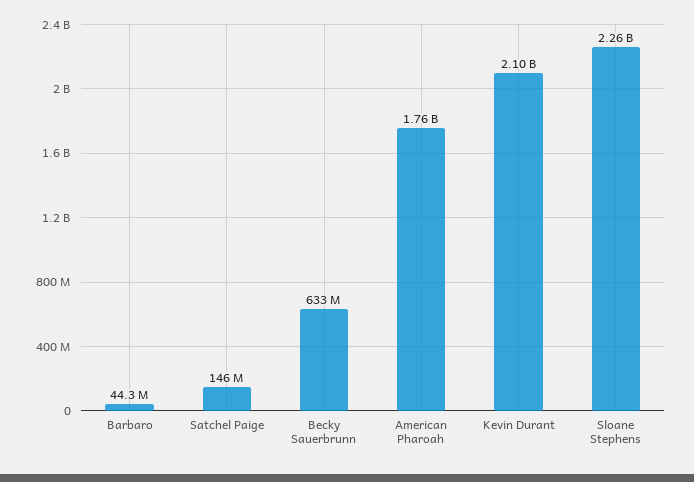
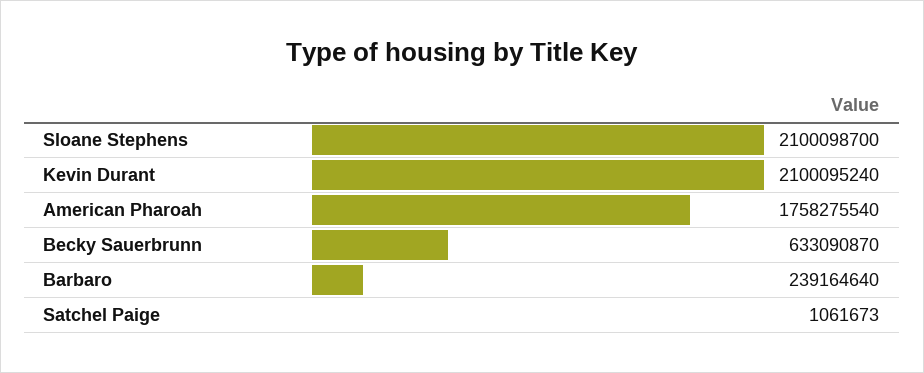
  {
-   "Barbaro": 44300000,
+   "Barbaro": 239164640,
-   "Satchel Paige": 146000000,
+   "Satchel Paige": 1061673,
    "Becky Sauerbrunn": 633090870,
    "American Pharoah": 1758275540,
    "Kevin Durant": 2100095240,
-   "Sloane Stephens": 2260000000
+   "Sloane Stephens": 2100098700
  }

